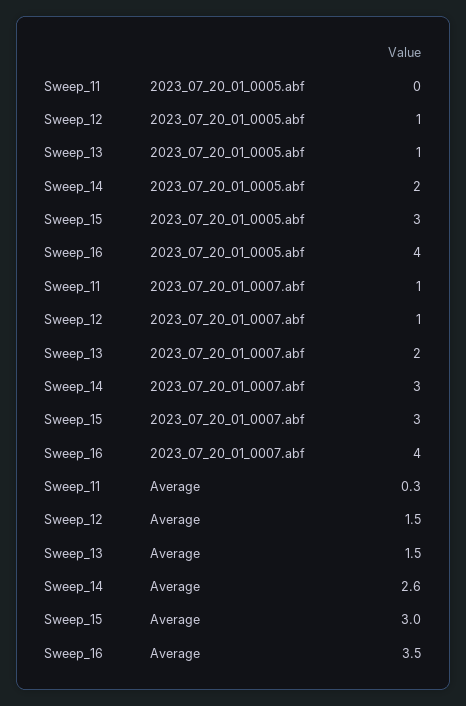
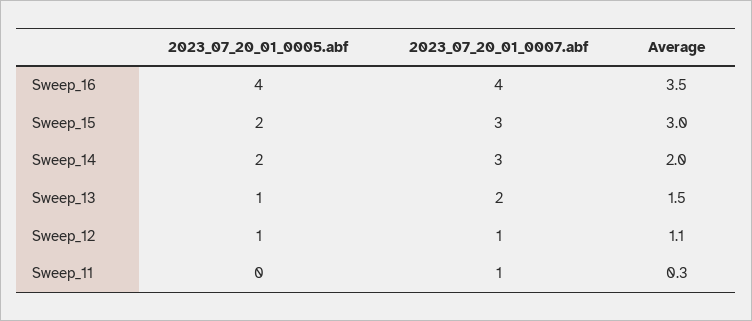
  {
    "Sweep_11": {
      "2023_07_20_01_0005.abf": 0,
      "2023_07_20_01_0007.abf": 1,
      "Average": 0.3
    },
    "Sweep_12": {
      "2023_07_20_01_0005.abf": 1,
      "2023_07_20_01_0007.abf": 1,
-     "Average": 1.5
+     "Average": 1.1
    },
    "Sweep_13": {
      "2023_07_20_01_0005.abf": 1,
      "2023_07_20_01_0007.abf": 2,
      "Average": 1.5
    },
    "Sweep_14": {
      "2023_07_20_01_0005.abf": 2,
      "2023_07_20_01_0007.abf": 3,
-     "Average": 2.6
+     "Average": 2
    },
    "Sweep_15": {
-     "2023_07_20_01_0005.abf": 3,
+     "2023_07_20_01_0005.abf": 2,
      "2023_07_20_01_0007.abf": 3,
      "Average": 3
    },
    "Sweep_16": {
      "2023_07_20_01_0005.abf": 4,
      "2023_07_20_01_0007.abf": 4,
      "Average": 3.5
    }
  }

